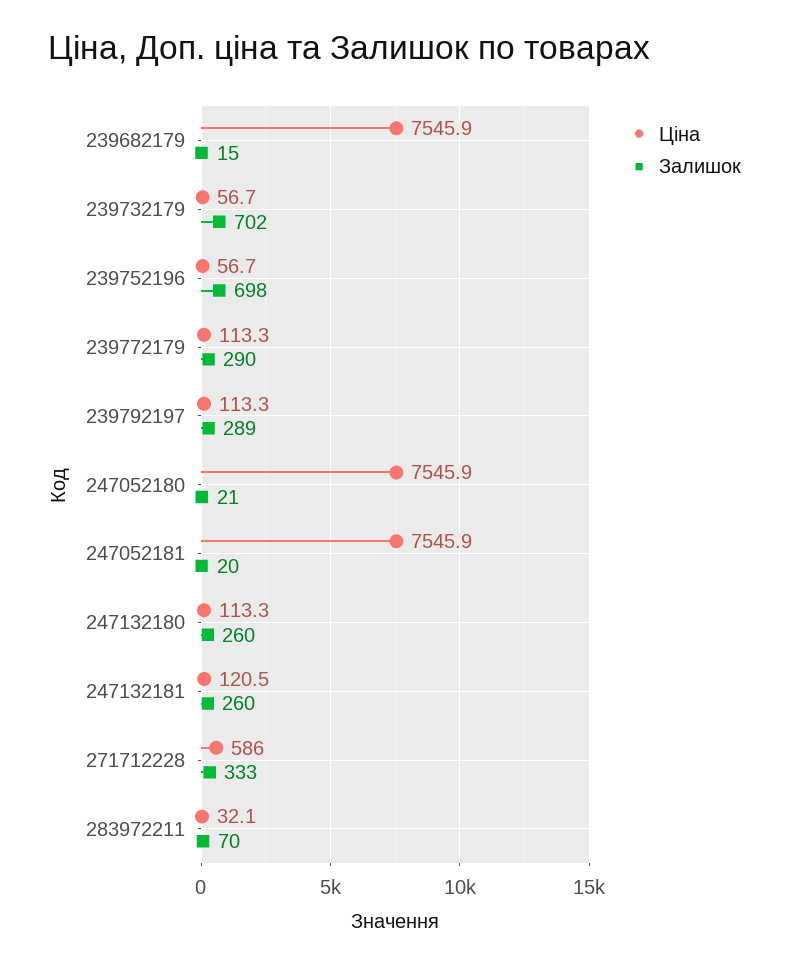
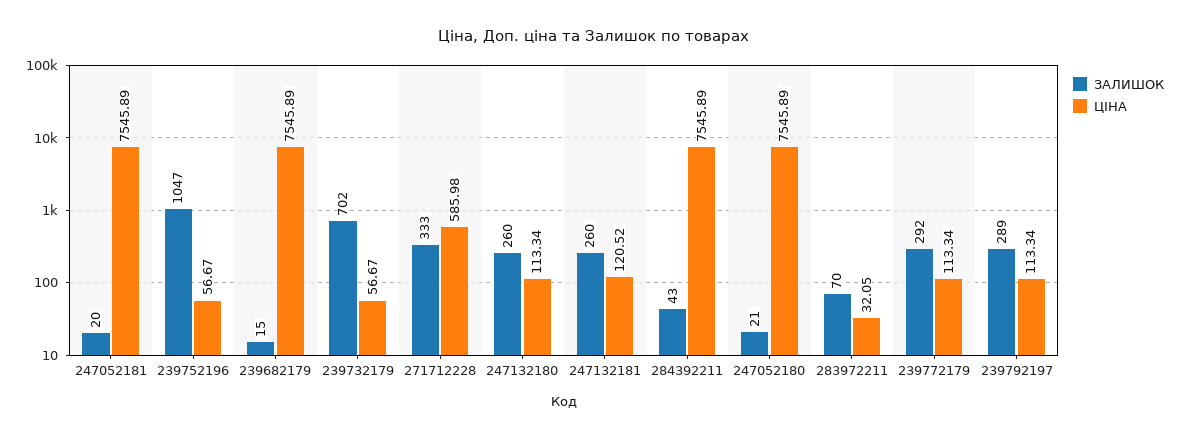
  {
    "Ціна": {
      "239682179": 7545.89,
      "239732179": 56.67,
      "239752196": 56.67,
      "239772179": 113.34,
      "239792197": 113.34,
      "247052180": 7545.89,
      "247052181": 7545.89,
      "247132180": 113.34,
      "247132181": 120.52,
      "271712228": 585.98,
-     "283972211": 32.05
+     "283972211": 32.05,
+     "284392211": 7545.89
    },
    "Залишок": {
      "239682179": 15,
      "239732179": 702,
-     "239752196": 698,
+     "239752196": 1047,
-     "239772179": 290,
+     "239772179": 292,
      "239792197": 289,
      "247052180": 21,
      "247052181": 20,
      "247132180": 260,
      "247132181": 260,
      "271712228": 333,
-     "283972211": 70
+     "283972211": 70,
+     "284392211": 43
    }
  }

